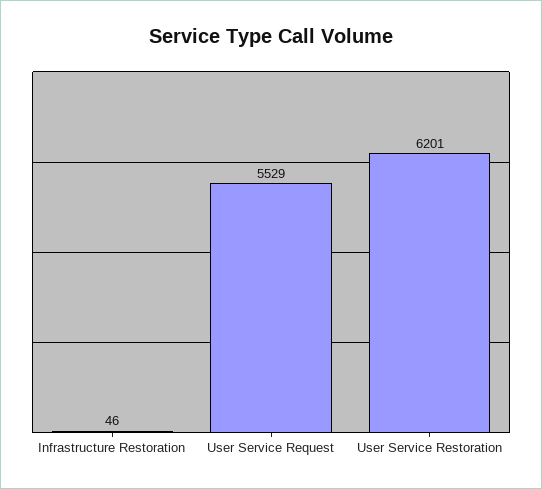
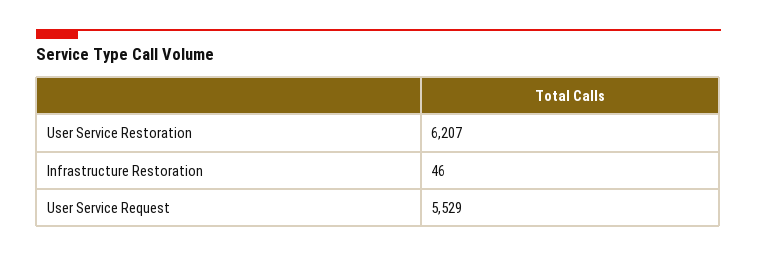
  {
    "Infrastructure Restoration": 46,
    "User Service Request": 5529,
-   "User Service Restoration": 6201
+   "User Service Restoration": 6207
  }

